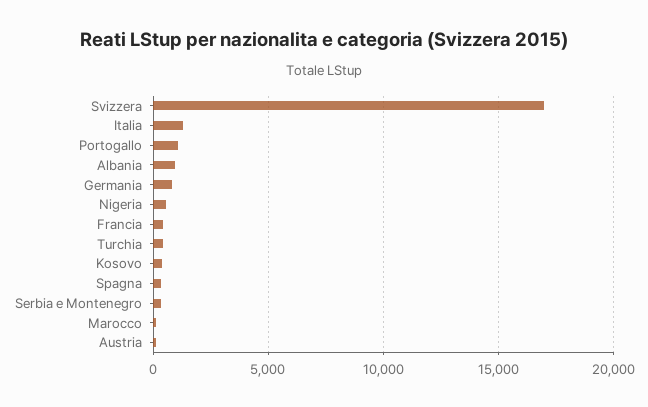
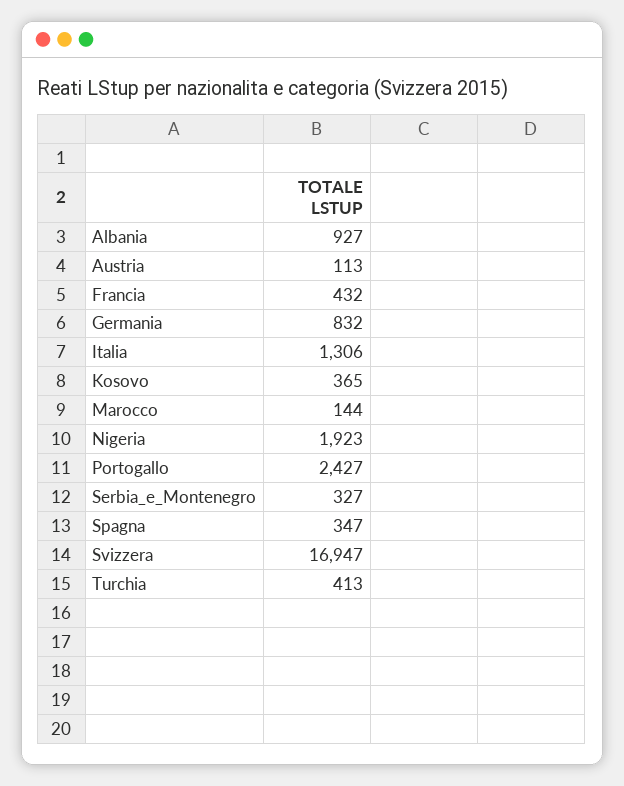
  {
    "Svizzera": 16947,
    "Italia": 1306,
-   "Portogallo": 1000,
+   "Portogallo": 2427,
    "Albania": 927,
    "Germania": 832,
-   "Nigeria": 500,
+   "Nigeria": 1923,
    "Francia": 432,
    "Turchia": 413,
    "Kosovo": 365,
    "Spagna": 347,
    "Serbia e Montenegro": 327,
    "Marocco": 144,
    "Austria": 113
  }

